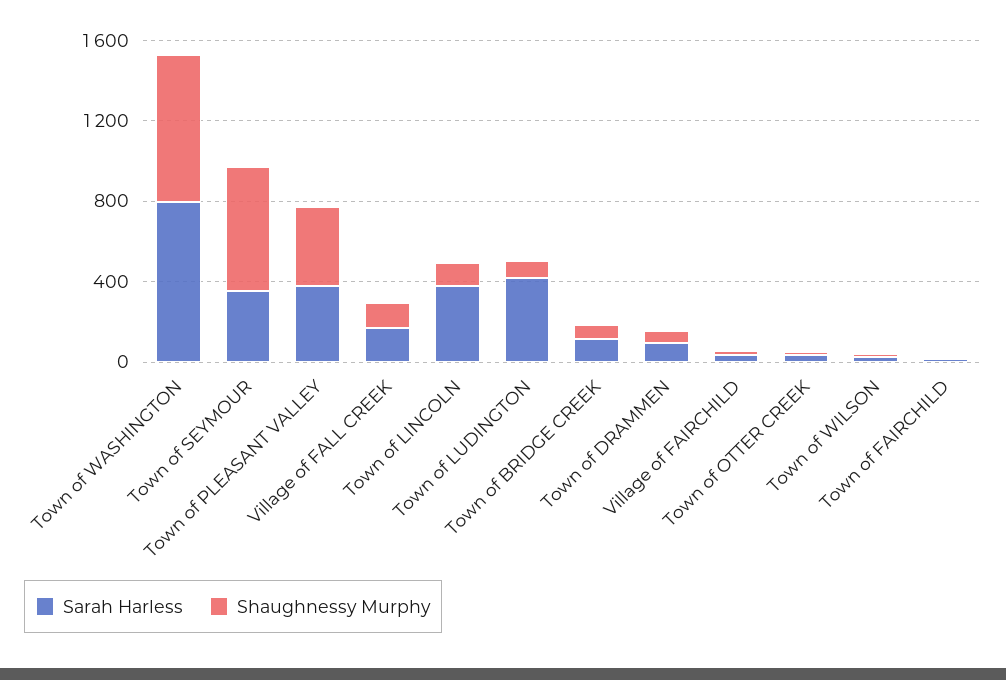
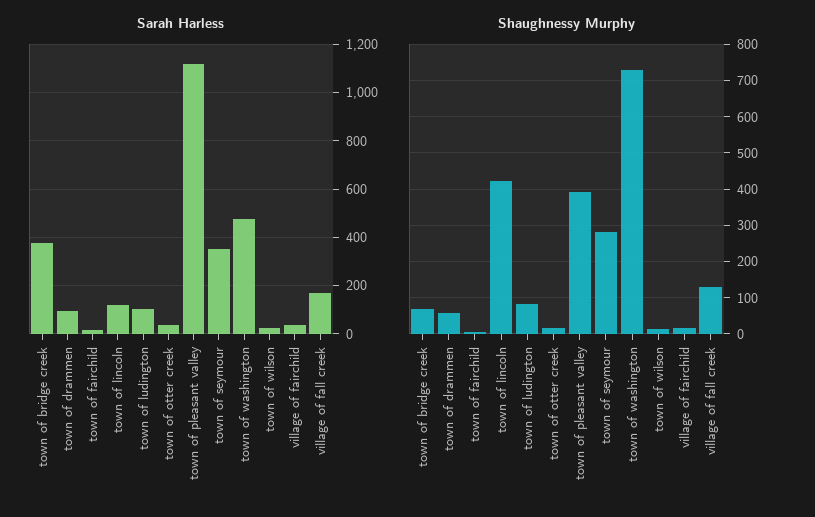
  {
    "Sarah Harless": {
-     "Town of WASHINGTON": 800,
+     "Town of WASHINGTON": 475,
      "Town of SEYMOUR": 350,
-     "Town of PLEASANT VALLEY": 400,
+     "Town of PLEASANT VALLEY": 1125,
      "Village of FALL CREEK": 175,
-     "Town of LINCOLN": 400,
+     "Town of LINCOLN": 125,
-     "Town of LUDINGTON": 400,
+     "Town of LUDINGTON": 100,
-     "Town of BRIDGE CREEK": 100,
+     "Town of BRIDGE CREEK": 375,
      "Town of DRAMMEN": 100,
      "Village of FAIRCHILD": 25,
      "Town of OTTER CREEK": 25,
      "Town of WILSON": 25,
      "Town of FAIRCHILD": 25
    },
    "Shaughnessy Murphy": {
      "Town of WASHINGTON": 720,
-     "Town of SEYMOUR": 600,
+     "Town of SEYMOUR": 280,
      "Town of PLEASANT VALLEY": 400,
      "Village of FALL CREEK": 120,
-     "Town of LINCOLN": 100,
+     "Town of LINCOLN": 420,
      "Town of LUDINGTON": 80,
      "Town of BRIDGE CREEK": 60,
      "Town of DRAMMEN": 60,
      "Village of FAIRCHILD": 20,
      "Town of OTTER CREEK": 20,
      "Town of WILSON": 20,
      "Town of FAIRCHILD": 0
    }
  }

